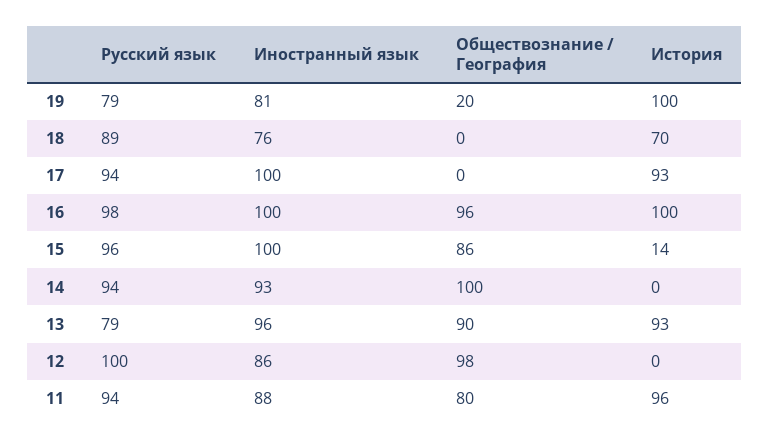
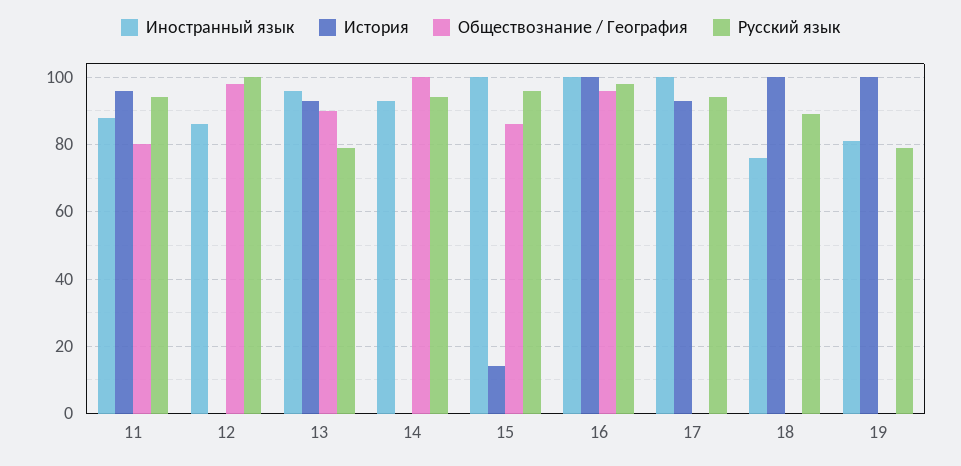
  {
    "Русский язык": {
      "19": 79,
      "18": 89,
      "17": 94,
      "16": 98,
      "15": 96,
      "14": 94,
      "13": 79,
      "12": 100,
      "11": 94
    },
    "Иностранный язык": {
      "19": 81,
      "18": 76,
      "17": 100,
      "16": 100,
      "15": 100,
      "14": 93,
      "13": 96,
      "12": 86,
      "11": 88
    },
    "Обществознание / География": {
-     "19": 20,
+     "19": 0,
      "18": 0,
      "17": 0,
      "16": 96,
      "15": 86,
      "14": 100,
      "13": 90,
      "12": 98,
      "11": 80
    },
    "История": {
      "19": 100,
-     "18": 70,
+     "18": 100,
      "17": 93,
      "16": 100,
      "15": 14,
      "14": 0,
      "13": 93,
      "12": 0,
      "11": 96
    }
  }

